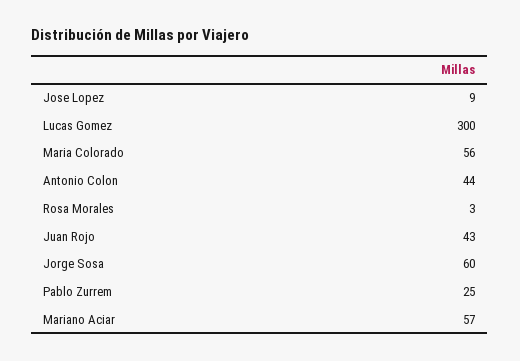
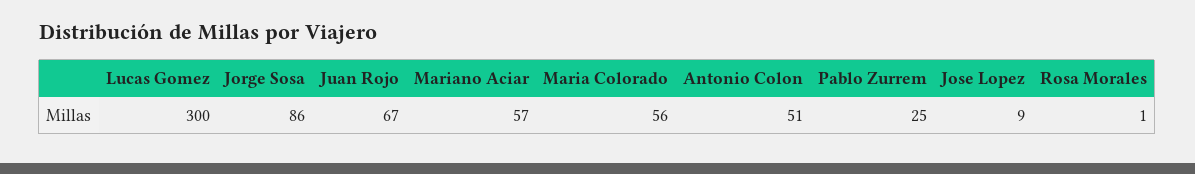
  {
    "Jose Lopez": 9,
    "Lucas Gomez": 300,
    "Maria Colorado": 56,
-   "Antonio Colon": 44,
+   "Antonio Colon": 51,
-   "Rosa Morales": 3,
+   "Rosa Morales": 1,
-   "Juan Rojo": 43,
+   "Juan Rojo": 67,
-   "Jorge Sosa": 60,
+   "Jorge Sosa": 86,
    "Pablo Zurrem": 25,
    "Mariano Aciar": 57
  }

